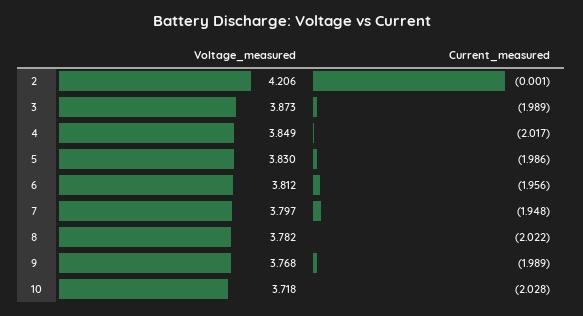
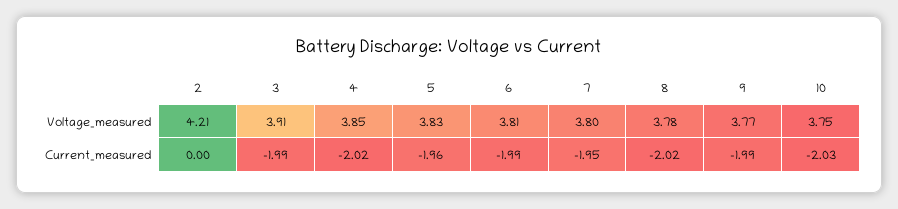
  {
    "Voltage_measured": {
      "2": 4.206,
-     "3": 3.873,
+     "3": 3.91,
      "4": 3.849,
      "5": 3.83,
      "6": 3.812,
      "7": 3.797,
      "8": 3.782,
      "9": 3.768,
-     "10": 3.718
+     "10": 3.75
    },
    "Current_measured": {
      "2": -0.001,
      "3": -1.989,
      "4": -2.017,
-     "5": -1.986,
+     "5": -1.96,
-     "6": -1.956,
+     "6": -1.99,
      "7": -1.948,
      "8": -2.022,
      "9": -1.989,
      "10": -2.028
    }
  }

